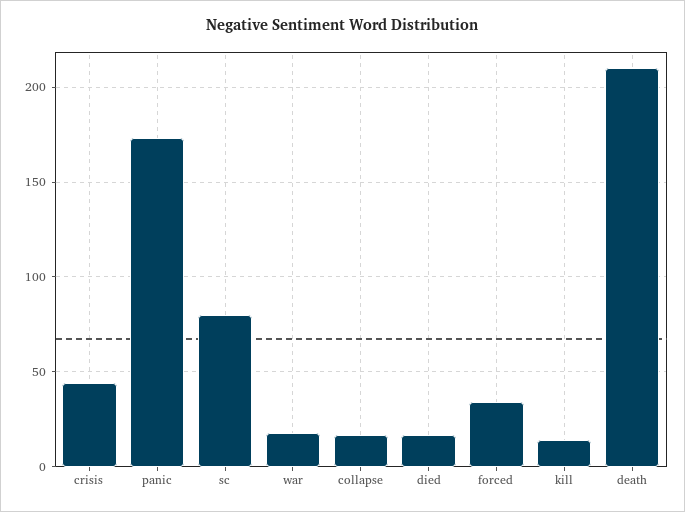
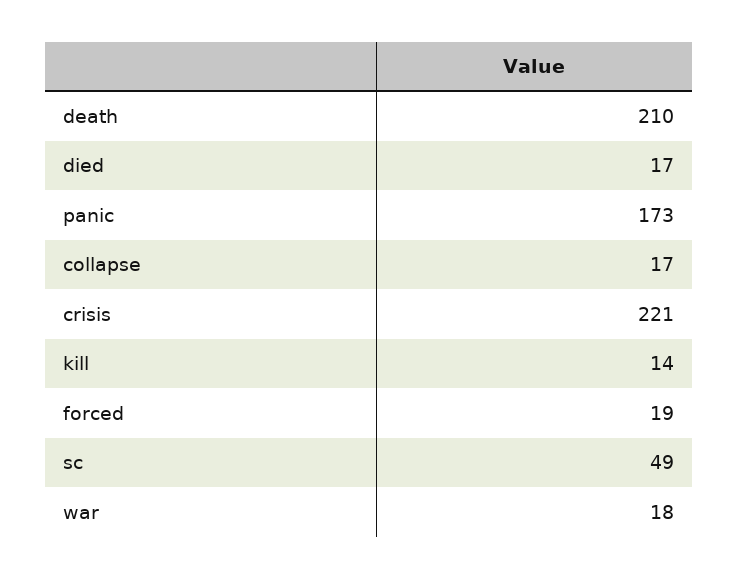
  {
-   "crisis": 45,
+   "crisis": 221,
    "panic": 173,
-   "sc": 80,
+   "sc": 49,
    "war": 18,
    "collapse": 17,
    "died": 17,
-   "forced": 35,
+   "forced": 19,
    "kill": 14,
    "death": 210
  }

